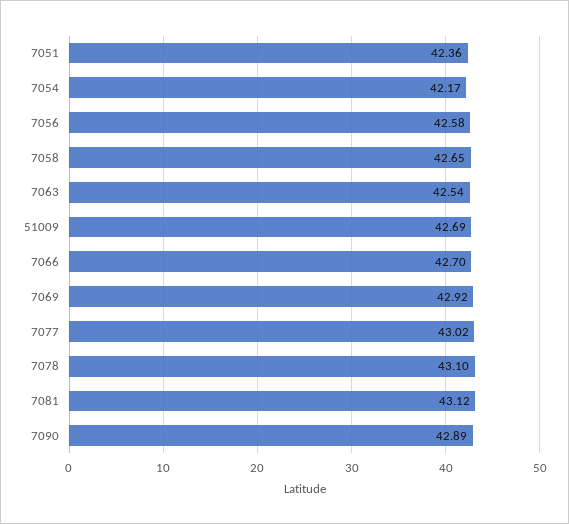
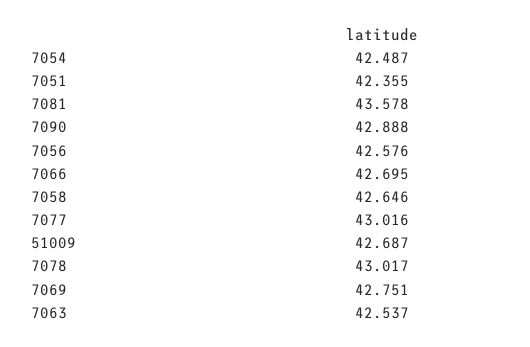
  {
    "7051": 42.355,
-   "7054": 42.17,
+   "7054": 42.487,
    "7056": 42.576,
    "7058": 42.646,
    "7063": 42.537,
    "51009": 42.687,
    "7066": 42.695,
-   "7069": 42.92,
+   "7069": 42.751,
    "7077": 43.016,
-   "7078": 43.1,
+   "7078": 43.017,
-   "7081": 43.12,
+   "7081": 43.578,
    "7090": 42.888
  }

